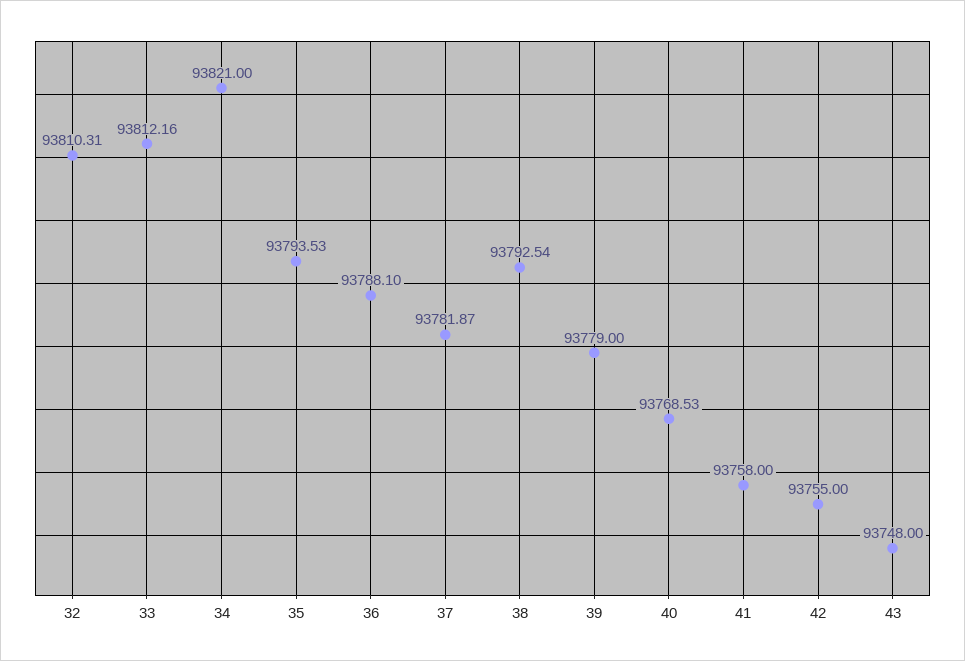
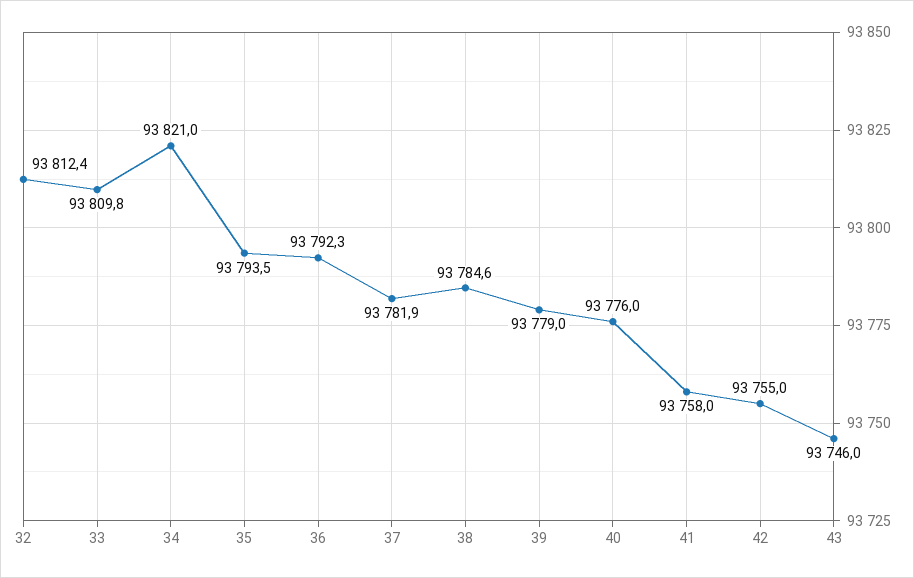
  {
-   "32": 93810.31,
+   "32": 93812.4,
-   "33": 93812.16,
+   "33": 93809.8,
    "34": 93821,
    "35": 93793.53,
-   "36": 93788.1,
+   "36": 93792.3,
    "37": 93781.87,
-   "38": 93792.54,
+   "38": 93784.6,
    "39": 93779,
-   "40": 93768.53,
+   "40": 93776,
    "41": 93758,
    "42": 93755,
-   "43": 93748
+   "43": 93746
  }

